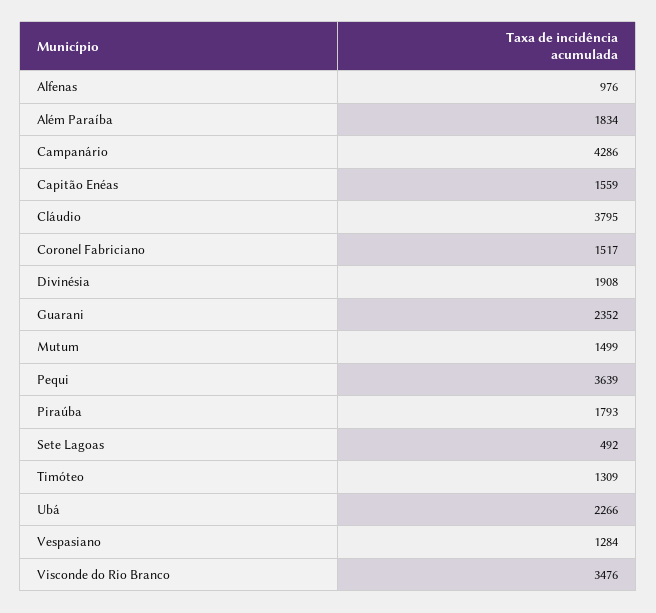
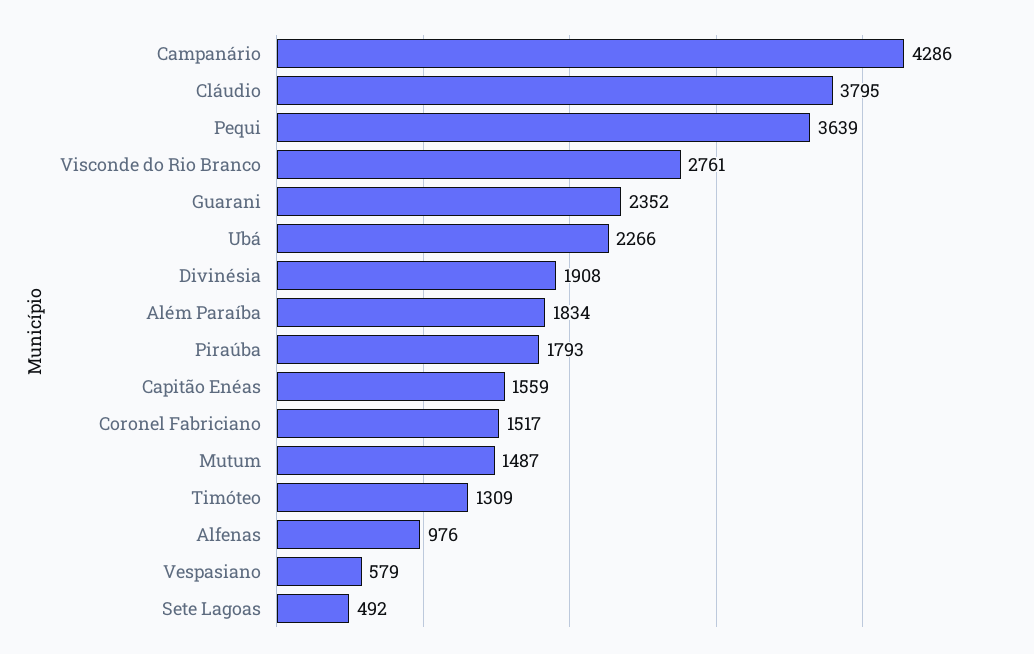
  {
    "Alfenas": 976,
    "Além Paraíba": 1834,
    "Campanário": 4286,
    "Capitão Enéas": 1559,
    "Cláudio": 3795,
    "Coronel Fabriciano": 1517,
    "Divinésia": 1908,
    "Guarani": 2352,
-   "Mutum": 1499,
+   "Mutum": 1487,
    "Pequi": 3639,
    "Piraúba": 1793,
    "Sete Lagoas": 492,
    "Timóteo": 1309,
    "Ubá": 2266,
-   "Vespasiano": 1284,
+   "Vespasiano": 579,
-   "Visconde do Rio Branco": 3476
+   "Visconde do Rio Branco": 2761
  }

